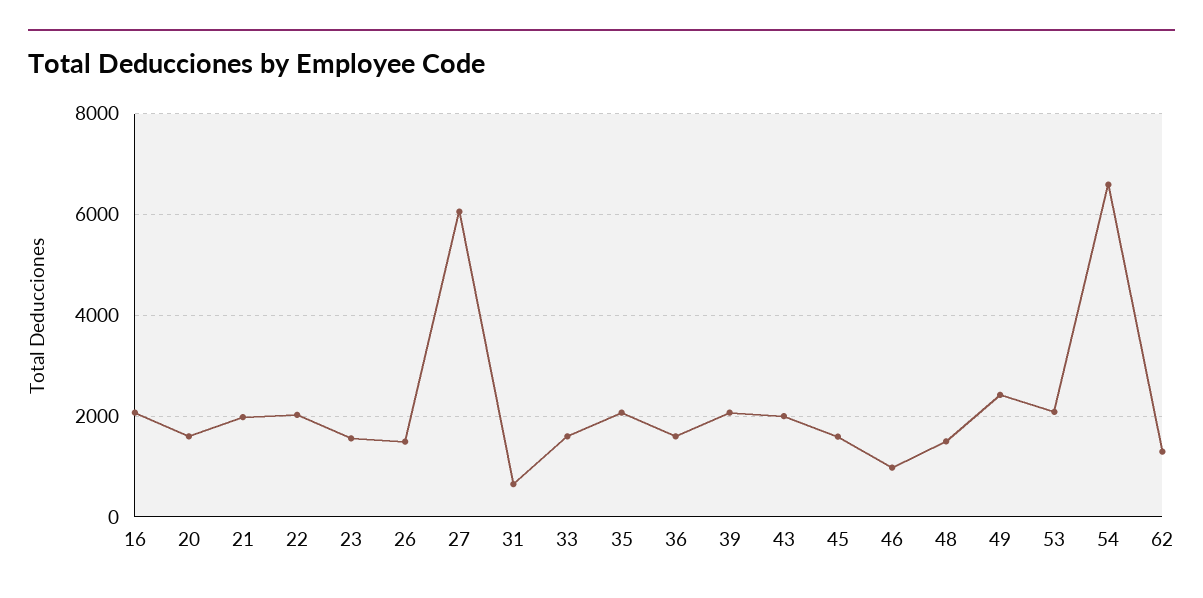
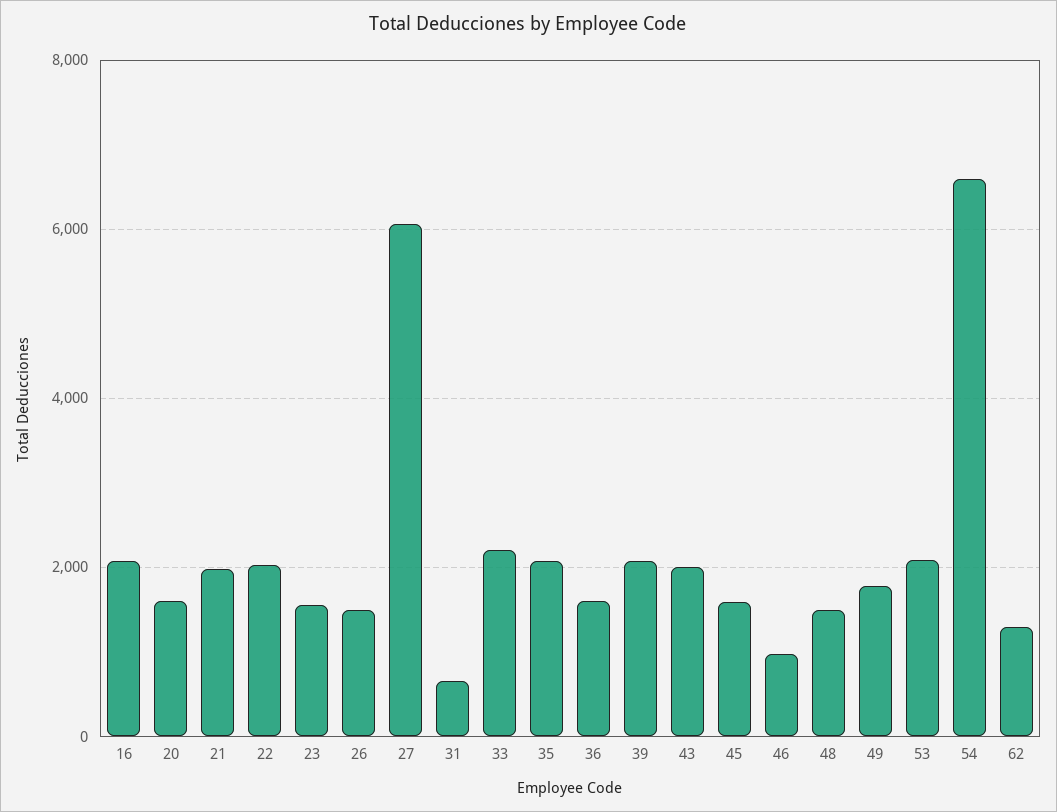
  {
    "16": 2000,
    "20": 1600,
    "21": 2000,
    "22": 2000,
    "23": 1600,
    "26": 1400,
    "27": 6000,
    "31": 600,
-   "33": 1600,
+   "33": 2200,
    "35": 2000,
    "36": 1600,
    "39": 2000,
    "43": 2000,
    "45": 1600,
    "46": 1000,
    "48": 1400,
-   "49": 2400,
+   "49": 1800,
    "53": 2000,
    "54": 6600,
    "62": 1200
  }

